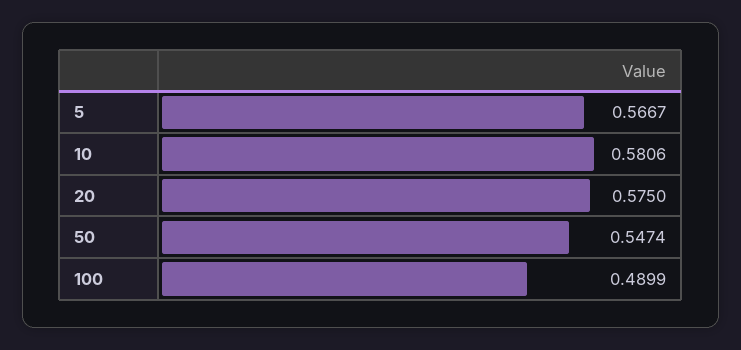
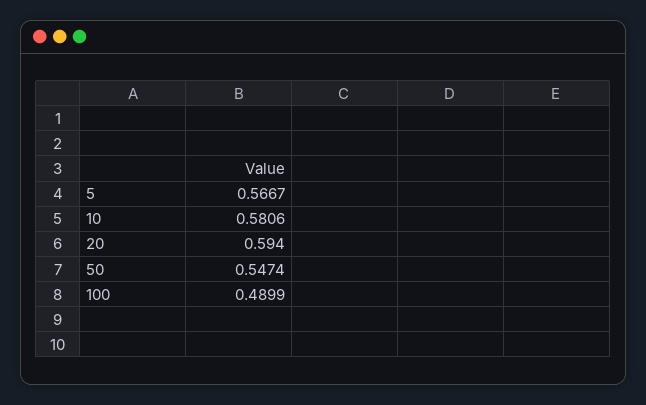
  {
    "5": 0.5667,
    "10": 0.5806,
-   "20": 0.575,
+   "20": 0.594,
    "50": 0.5474,
    "100": 0.4899
  }

